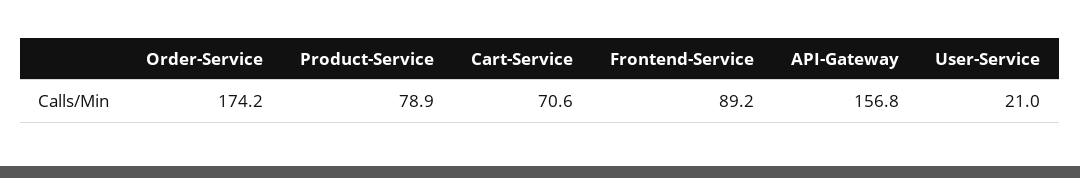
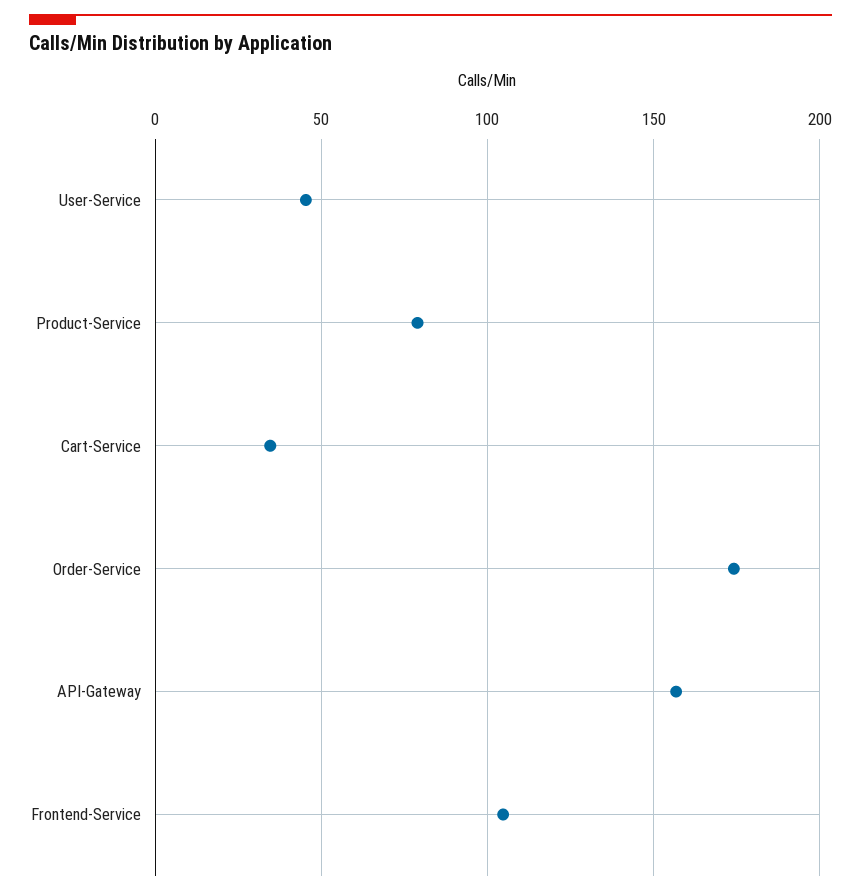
  {
    "Order-Service": 174.2,
    "Product-Service": 78.9,
-   "Cart-Service": 70.6,
+   "Cart-Service": 35,
-   "Frontend-Service": 89.2,
+   "Frontend-Service": 105,
    "API-Gateway": 156.8,
-   "User-Service": 21
+   "User-Service": 45
  }

